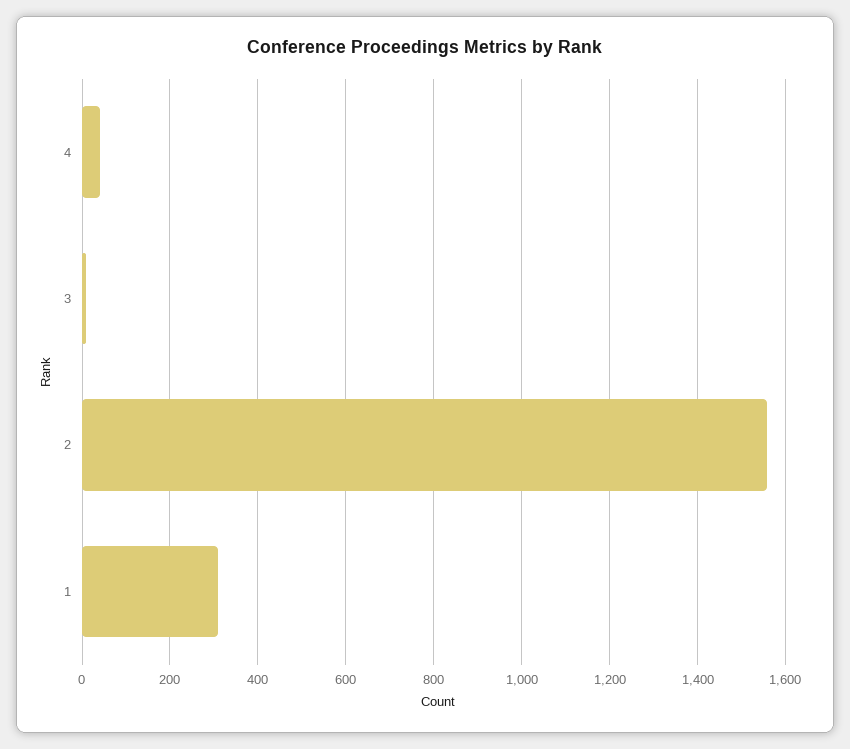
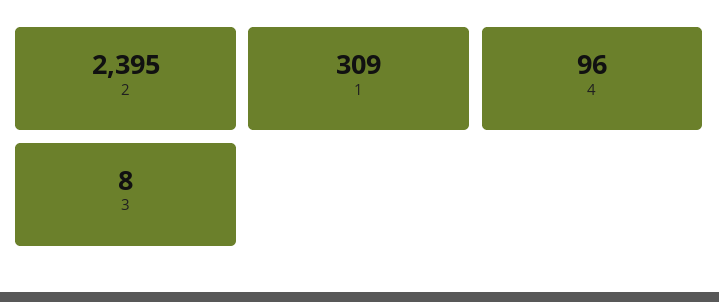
  {
-   "4": 40,
+   "4": 96,
    "3": 8,
-   "2": 1560,
+   "2": 2395,
    "1": 309
  }

